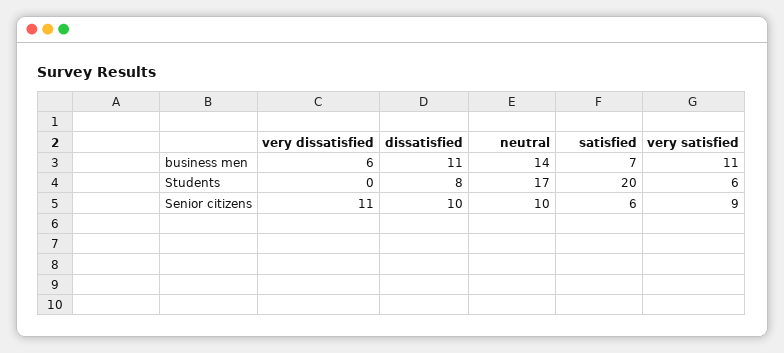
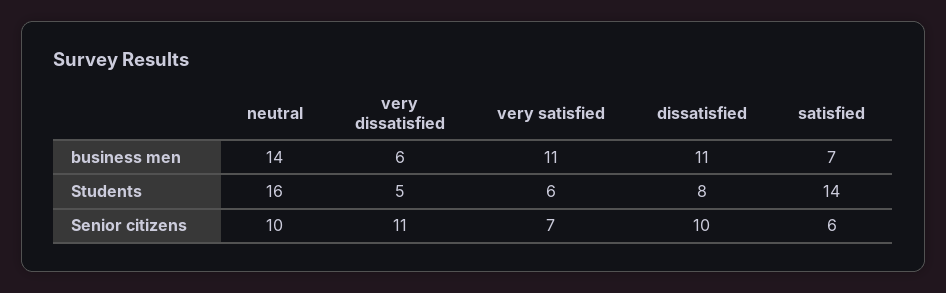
  {
    "very dissatisfied": {
      "business men": 6,
-     "Students": 0,
+     "Students": 5,
      "Senior citizens": 11
    },
    "dissatisfied": {
      "business men": 11,
      "Students": 8,
      "Senior citizens": 10
    },
    "neutral": {
      "business men": 14,
-     "Students": 17,
+     "Students": 16,
      "Senior citizens": 10
    },
    "satisfied": {
      "business men": 7,
-     "Students": 20,
+     "Students": 14,
      "Senior citizens": 6
    },
    "very satisfied": {
      "business men": 11,
      "Students": 6,
-     "Senior citizens": 9
+     "Senior citizens": 7
    }
  }

